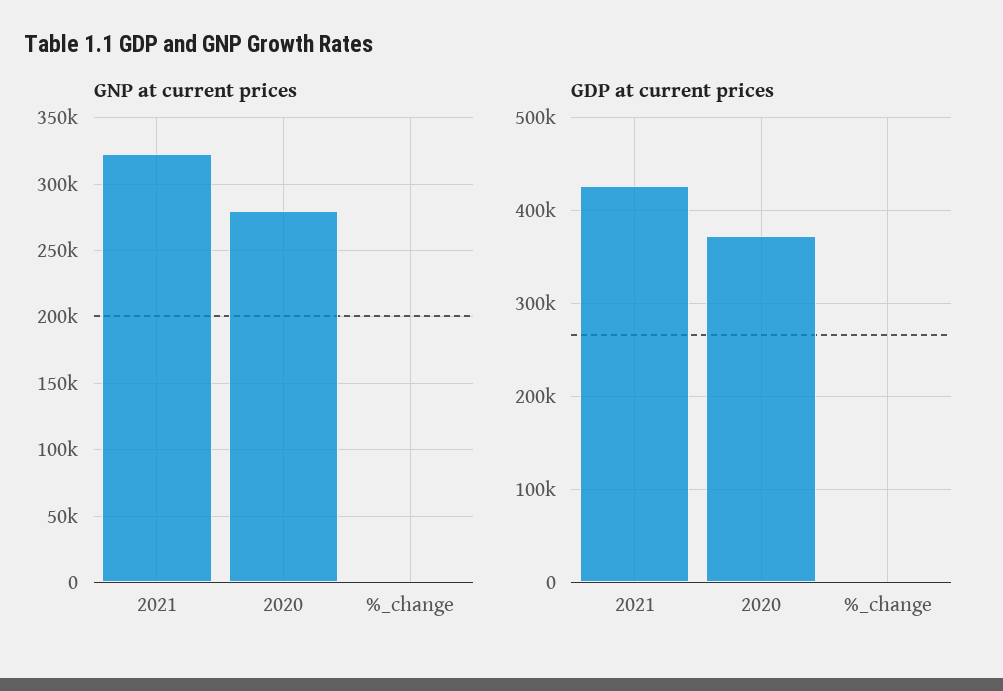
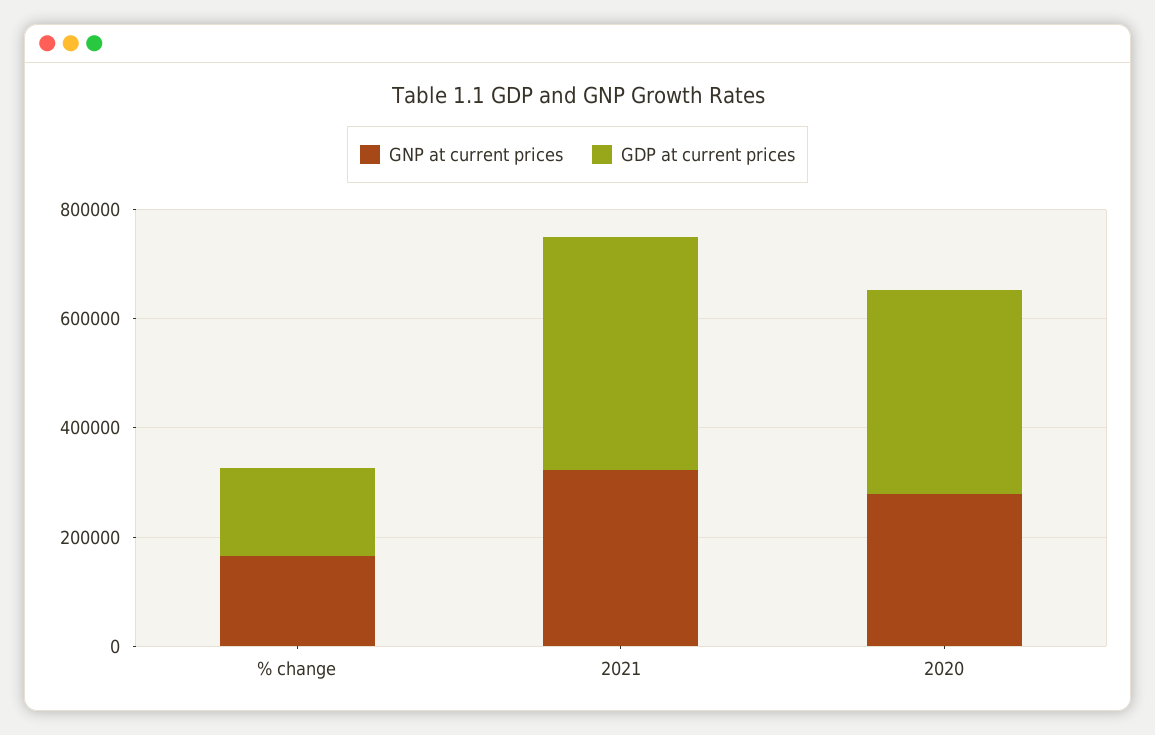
  {
    "GNP at current prices": {
      "2021": 325000,
      "2020": 280000,
-     "%_change": 0
+     "%_change": 150000
    },
    "GDP at current prices": {
      "2021": 430000,
      "2020": 370000,
-     "%_change": 0
+     "%_change": 150000
    }
  }

